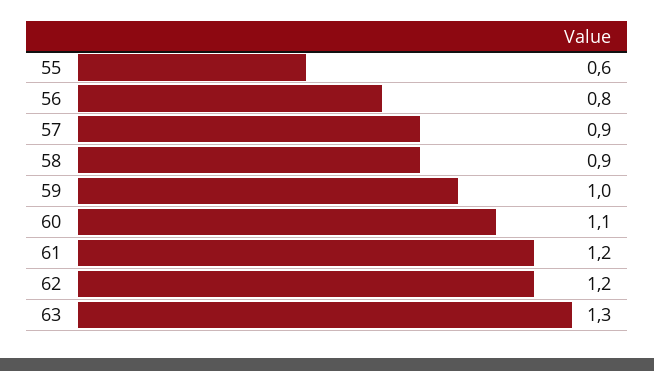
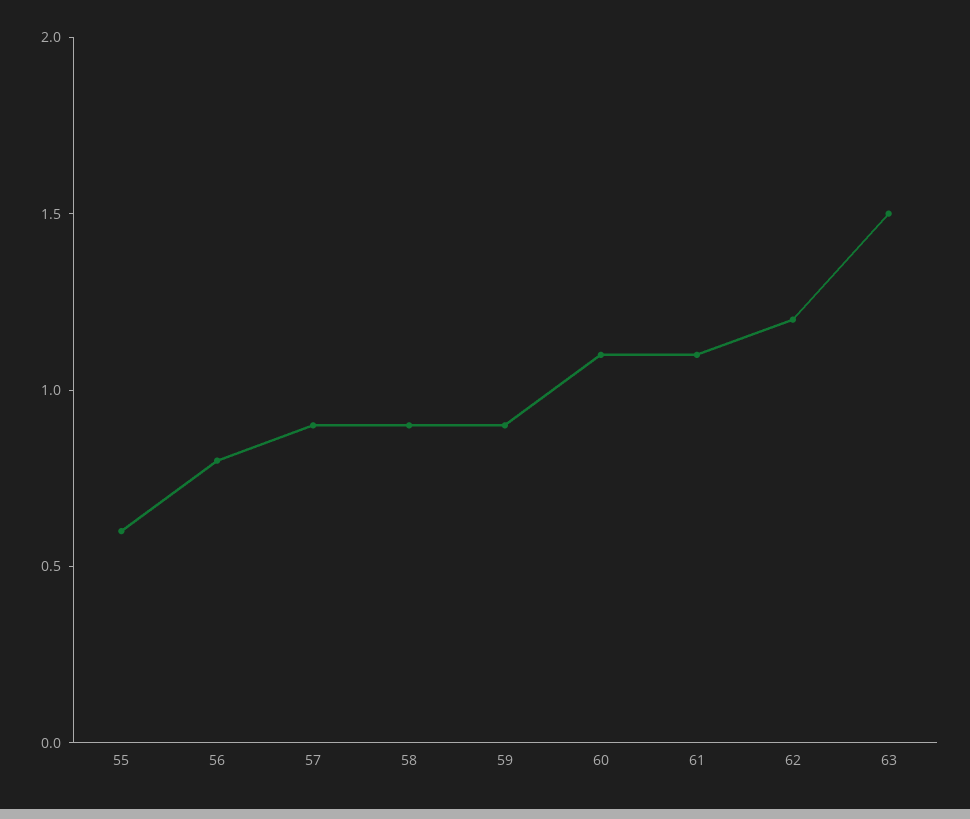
  {
    "55": 0.6,
    "56": 0.8,
    "57": 0.9,
    "58": 0.9,
-   "59": 1,
+   "59": 0.9,
    "60": 1.1,
-   "61": 1.2,
+   "61": 1.1,
    "62": 1.2,
-   "63": 1.3
+   "63": 1.5
  }

